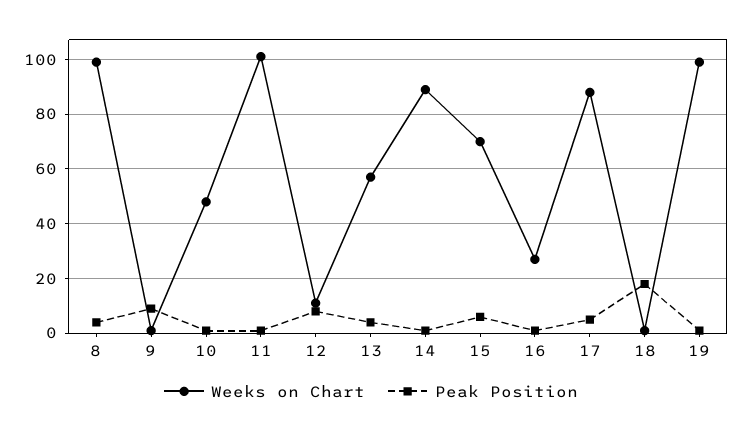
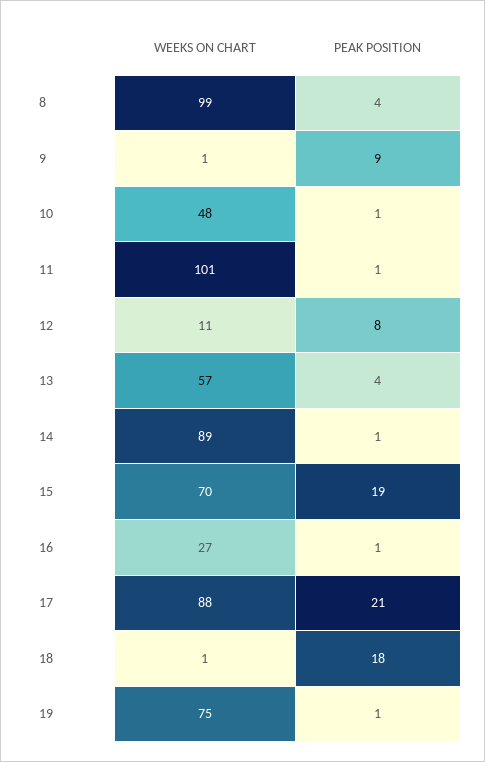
  {
    "Weeks on Chart": {
      "8": 99,
      "9": 1,
      "10": 48,
      "11": 101,
      "12": 11,
      "13": 57,
      "14": 89,
      "15": 70,
      "16": 27,
      "17": 88,
      "18": 1,
-     "19": 100
+     "19": 75
    },
    "Peak Position": {
      "8": 4,
      "9": 9,
      "10": 1,
      "11": 1,
      "12": 8,
      "13": 4,
      "14": 1,
-     "15": 5,
+     "15": 19,
      "16": 1,
-     "17": 5,
+     "17": 21,
      "18": 18,
      "19": 1
    }
  }

